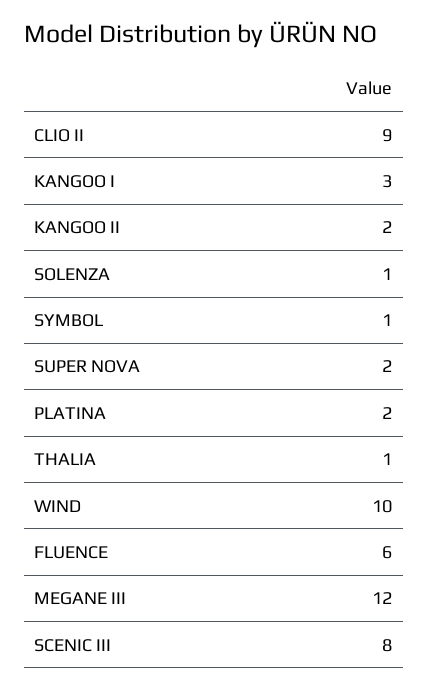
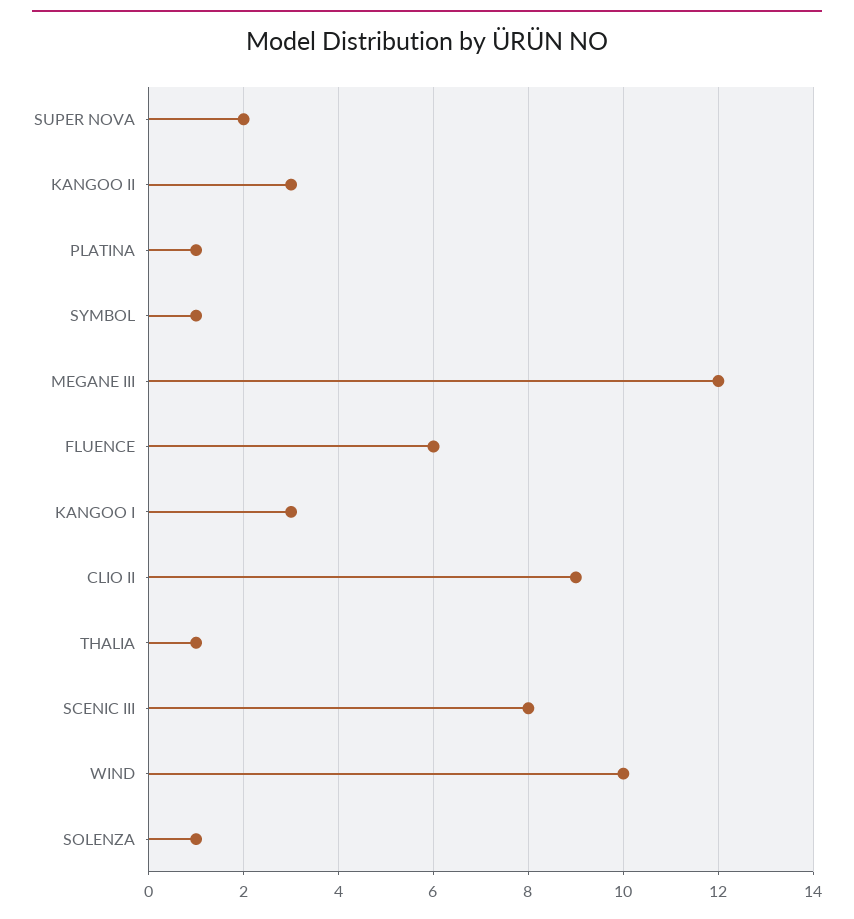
  {
    "CLIO II": 9,
    "KANGOO I": 3,
-   "KANGOO II": 2,
+   "KANGOO II": 3,
    "SOLENZA": 1,
    "SYMBOL": 1,
    "SUPER NOVA": 2,
-   "PLATINA": 2,
+   "PLATINA": 1,
    "THALIA": 1,
    "WIND": 10,
    "FLUENCE": 6,
    "MEGANE III": 12,
    "SCENIC III": 8
  }

